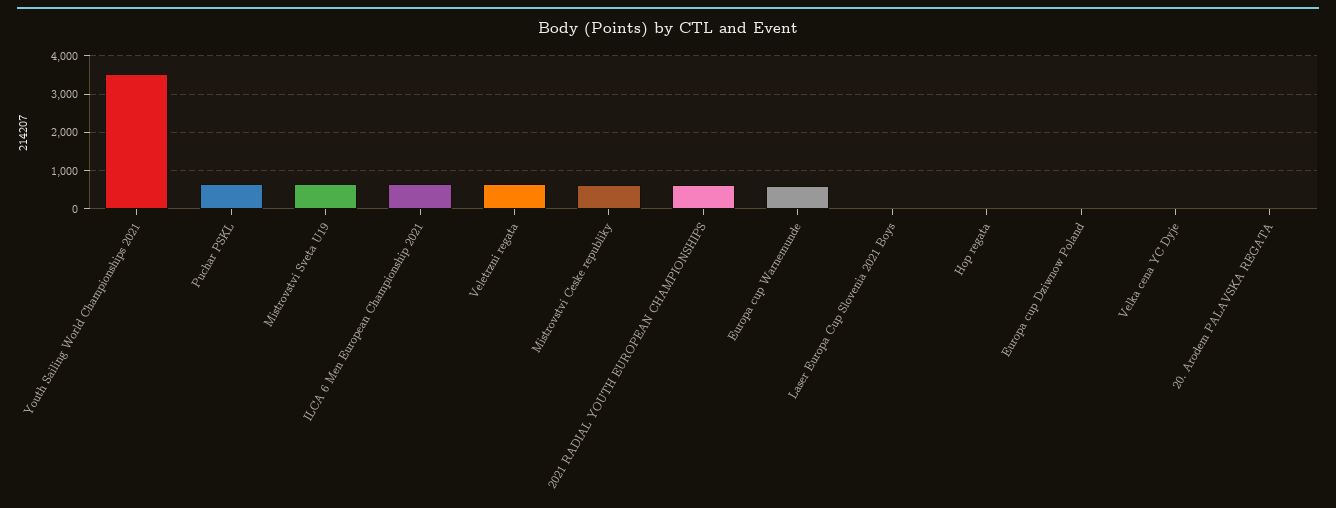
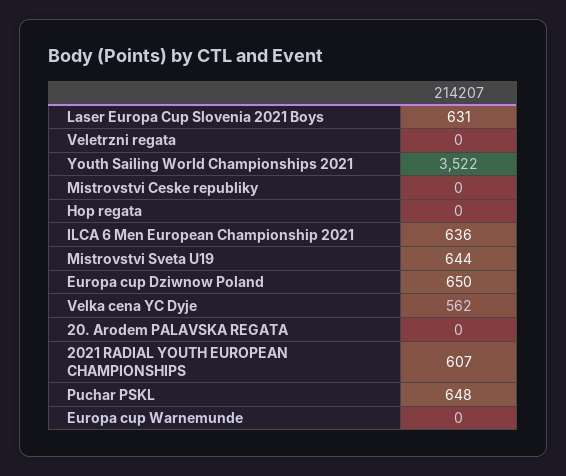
  {
    "Youth Sailing World Championships 2021": 3522,
    "Puchar PSKL": 648,
    "Mistrovstvi Sveta U19": 644,
    "ILCA 6 Men European Championship 2021": 636,
-   "Veletrzni regata": 600,
+   "Veletrzni regata": 0,
-   "Mistrovstvi Ceske republiky": 600,
+   "Mistrovstvi Ceske republiky": 0,
    "2021 RADIAL YOUTH EUROPEAN CHAMPIONSHIPS": 607,
-   "Europa cup Warnemunde": 600,
+   "Europa cup Warnemunde": 0,
-   "Laser Europa Cup Slovenia 2021 Boys": 0,
+   "Laser Europa Cup Slovenia 2021 Boys": 631,
    "Hop regata": 0,
-   "Europa cup Dziwnow Poland": 0,
+   "Europa cup Dziwnow Poland": 650,
-   "Velka cena YC Dyje": 0,
+   "Velka cena YC Dyje": 562,
    "20. Arodem PALAVSKA REGATA": 0
  }

